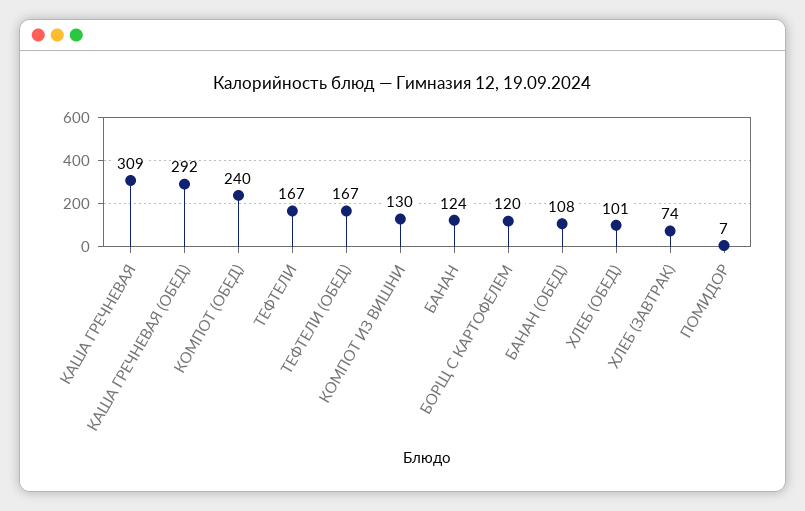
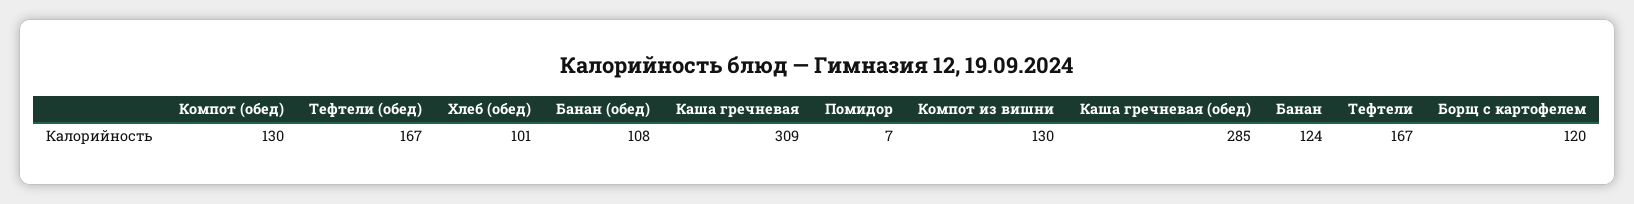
  {
    "КАША ГРЕЧНЕВАЯ": 309,
-   "КАША ГРЕЧНЕВАЯ (ОБЕД)": 292,
+   "КАША ГРЕЧНЕВАЯ (ОБЕД)": 285,
-   "КОМПОТ (ОБЕД)": 240,
+   "КОМПОТ (ОБЕД)": 130,
    "ТЕФТЕЛИ": 167,
    "ТЕФТЕЛИ (ОБЕД)": 167,
    "КОМПОТ ИЗ ВИШНИ": 130,
    "БАНАН": 124,
    "БОРЩ С КАРТОФЕЛЕМ": 120,
    "БАНАН (ОБЕД)": 108,
    "ХЛЕБ (ОБЕД)": 101,
-   "ХЛЕБ (ЗАВТРАК)": 74,
    "ПОМИДОР": 7
  }

